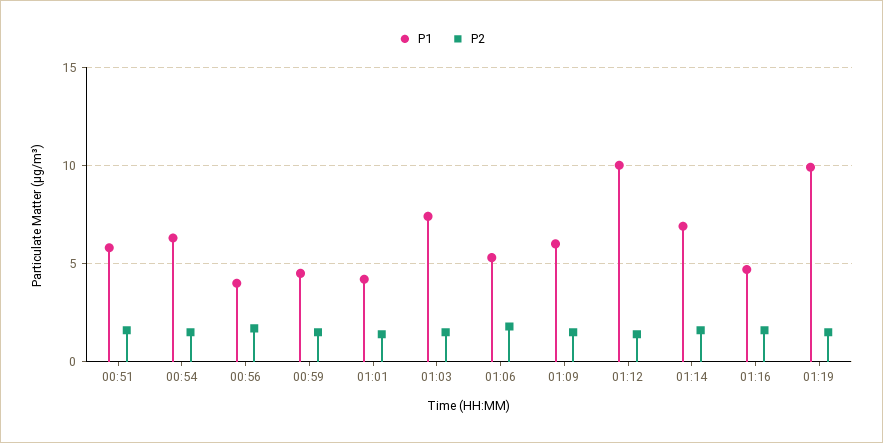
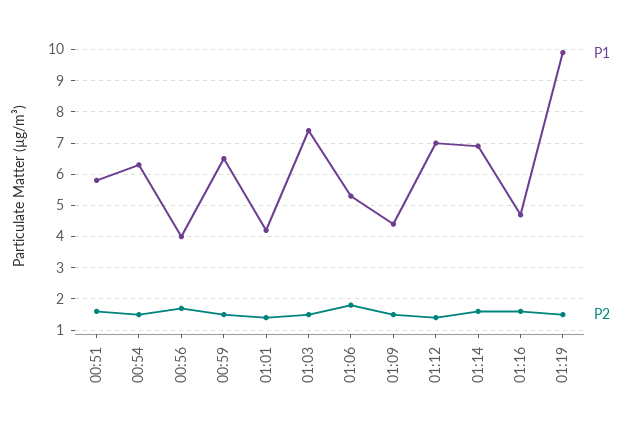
  {
    "P1": {
      "00:51": 6,
      "00:54": 6.5,
      "00:56": 4,
-     "00:59": 4.5,
+     "00:59": 6.5,
      "01:01": 4,
      "01:03": 7.5,
      "01:06": 5.5,
-     "01:09": 6,
+     "01:09": 4.5,
-     "01:12": 10,
+     "01:12": 7,
      "01:14": 7,
      "01:16": 4.5,
      "01:19": 10
    },
    "P2": {
      "00:51": 1.5,
      "00:54": 1.5,
      "00:56": 1.5,
      "00:59": 1.5,
      "01:01": 1.5,
      "01:03": 1.5,
      "01:06": 2,
      "01:09": 1.5,
      "01:12": 1.5,
      "01:14": 1.5,
      "01:16": 1.5,
      "01:19": 1.5
    }
  }

